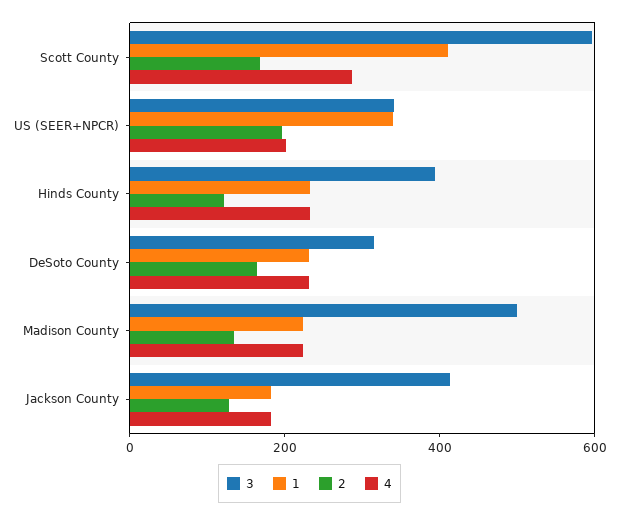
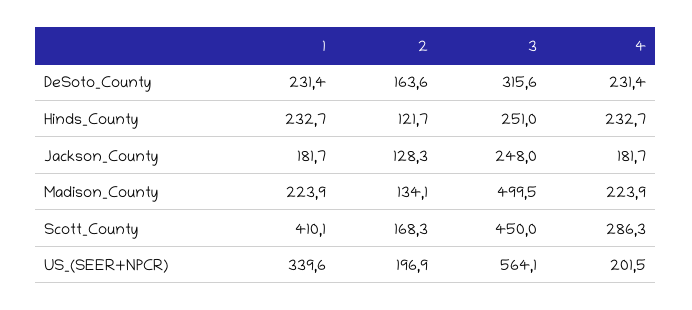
  {
    "3": {
-     "Scott County": 600,
+     "Scott County": 450,
-     "US (SEER+NPCR)": 350,
+     "US (SEER+NPCR)": 564.1,
-     "Hinds County": 400,
+     "Hinds County": 251,
      "DeSoto County": 315.6,
      "Madison County": 499.5,
-     "Jackson County": 400
+     "Jackson County": 248
    },
    "1": {
      "Scott County": 410.1,
      "US (SEER+NPCR)": 339.6,
      "Hinds County": 232.7,
      "DeSoto County": 231.4,
      "Madison County": 223.9,
      "Jackson County": 181.7
    },
    "2": {
      "Scott County": 168.3,
      "US (SEER+NPCR)": 196.9,
      "Hinds County": 121.7,
      "DeSoto County": 163.6,
      "Madison County": 134.1,
      "Jackson County": 128.3
    },
    "4": {
      "Scott County": 286.3,
      "US (SEER+NPCR)": 201.5,
      "Hinds County": 232.7,
      "DeSoto County": 231.4,
      "Madison County": 223.9,
      "Jackson County": 181.7
    }
  }

